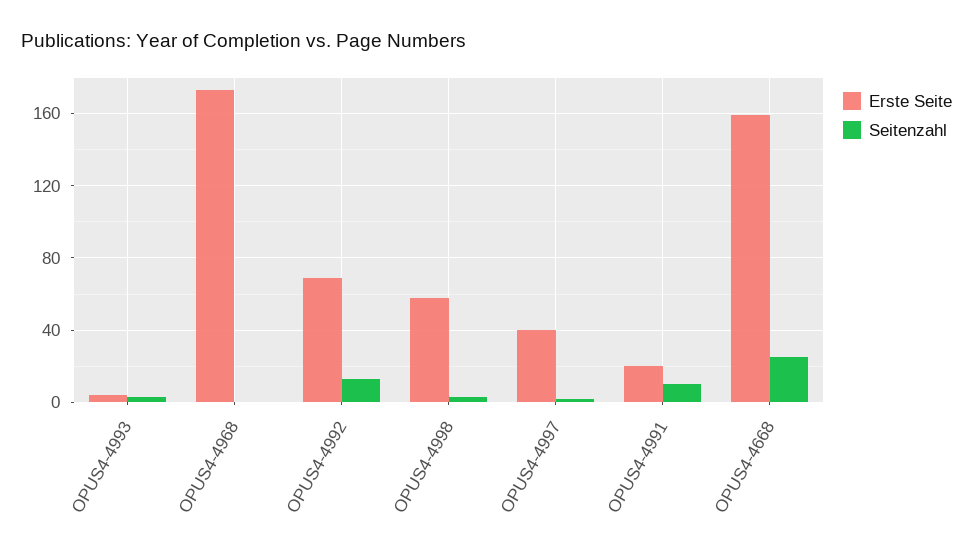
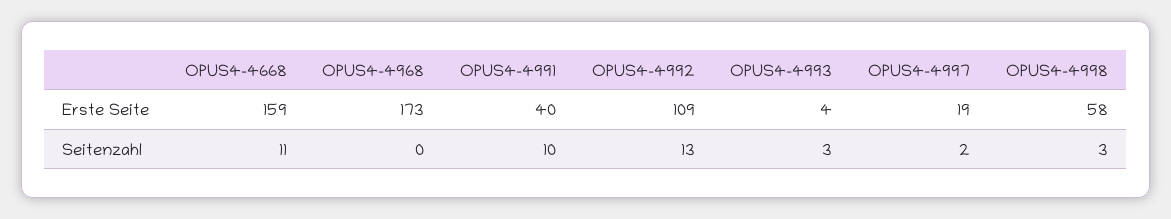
  {
    "Erste Seite": {
      "OPUS4-4993": 4,
      "OPUS4-4968": 173,
-     "OPUS4-4992": 70,
+     "OPUS4-4992": 109,
      "OPUS4-4998": 58,
-     "OPUS4-4997": 40,
+     "OPUS4-4997": 19,
-     "OPUS4-4991": 20,
+     "OPUS4-4991": 40,
      "OPUS4-4668": 159
    },
    "Seitenzahl": {
      "OPUS4-4993": 3,
      "OPUS4-4968": 0,
      "OPUS4-4992": 13,
      "OPUS4-4998": 3,
      "OPUS4-4997": 2,
      "OPUS4-4991": 10,
-     "OPUS4-4668": 25
+     "OPUS4-4668": 11
    }
  }

